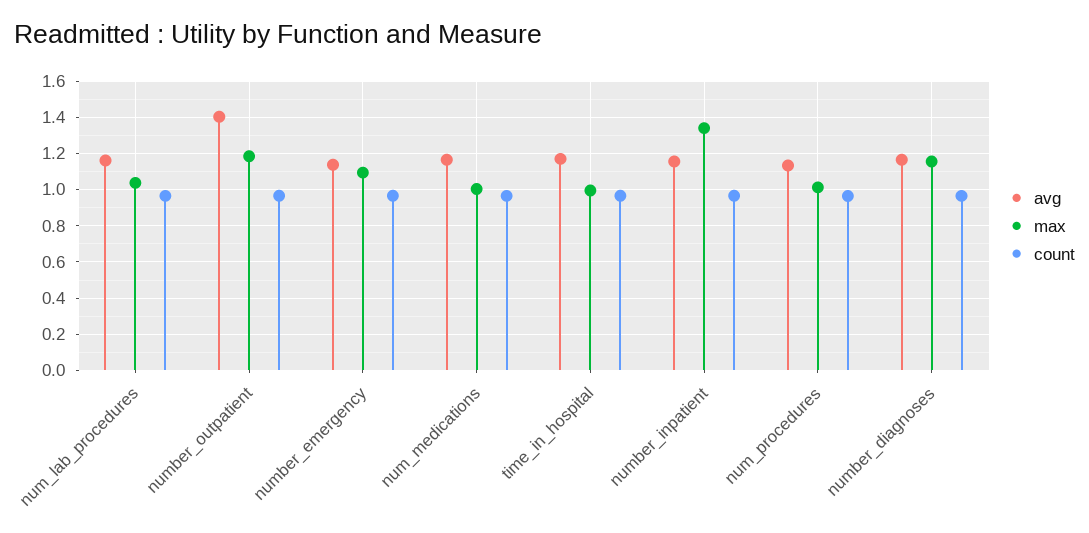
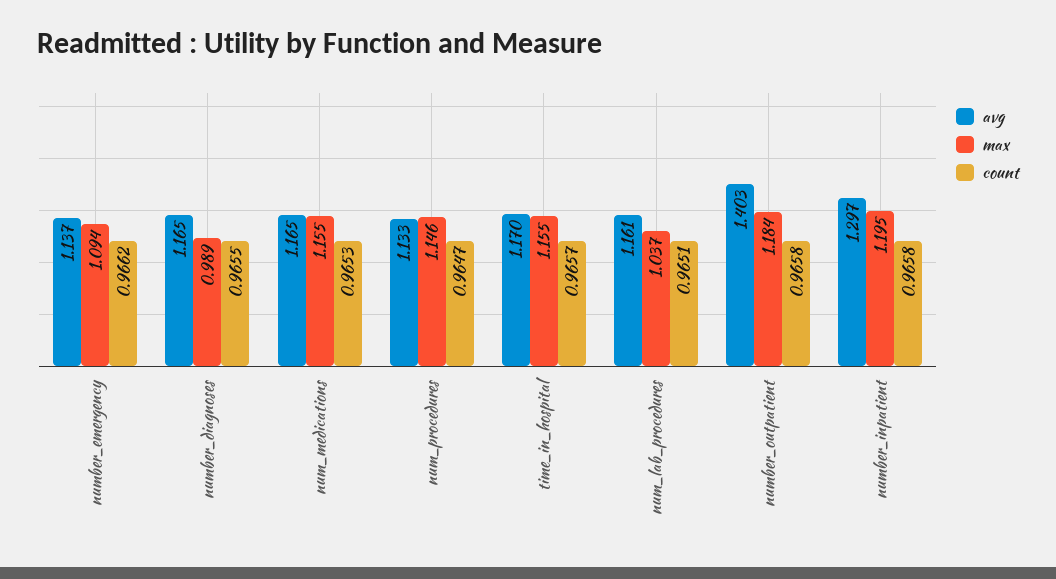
  {
    "avg": {
      "num_lab_procedures": 1.161,
      "number_outpatient": 1.403,
      "number_emergency": 1.137,
      "num_medications": 1.165,
      "time_in_hospital": 1.17,
-     "number_inpatient": 1.15,
+     "number_inpatient": 1.297,
      "num_procedures": 1.133,
      "number_diagnoses": 1.165
    },
    "max": {
      "num_lab_procedures": 1.037,
      "number_outpatient": 1.184,
      "number_emergency": 1.094,
-     "num_medications": 1,
+     "num_medications": 1.155,
-     "time_in_hospital": 1,
+     "time_in_hospital": 1.155,
-     "number_inpatient": 1.35,
+     "number_inpatient": 1.195,
-     "num_procedures": 1,
+     "num_procedures": 1.146,
-     "number_diagnoses": 1.15
+     "number_diagnoses": 0.989
    },
    "count": {
      "num_lab_procedures": 0.9651,
      "number_outpatient": 0.9658,
      "number_emergency": 0.9662,
      "num_medications": 0.9653,
      "time_in_hospital": 0.9657,
      "number_inpatient": 0.9658,
      "num_procedures": 0.9647,
      "number_diagnoses": 0.9655
    }
  }

